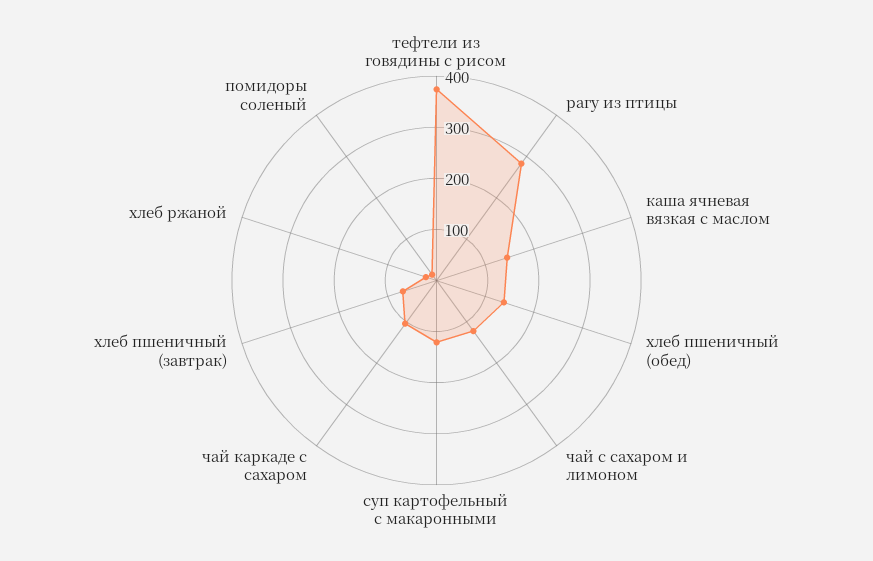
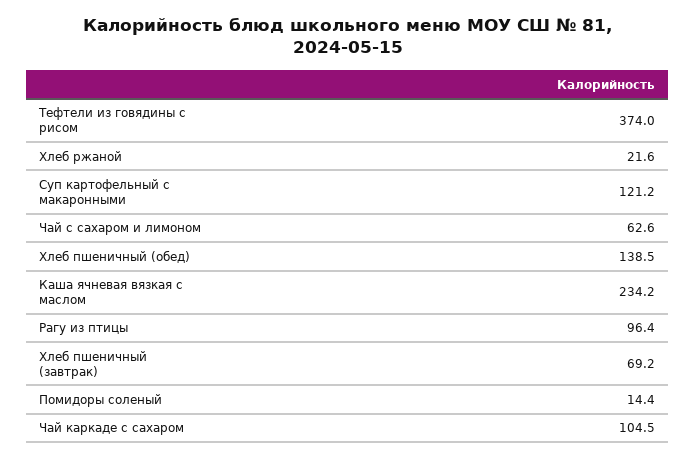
  {
    "тефтели из говядины с рисом": 374,
-   "рагу из птицы": 280,
+   "рагу из птицы": 96.4,
-   "каша ячневая вязкая с маслом": 140,
+   "каша ячневая вязкая с маслом": 234.2,
    "хлеб пшеничный (обед)": 138.5,
-   "чай с сахаром и лимоном": 120,
+   "чай с сахаром и лимоном": 62.6,
    "суп картофельный с макаронными": 121.2,
    "чай каркаде с сахаром": 104.5,
    "хлеб пшеничный (завтрак)": 69.2,
    "хлеб ржаной": 21.6,
    "помидоры соленый": 14.4
  }

